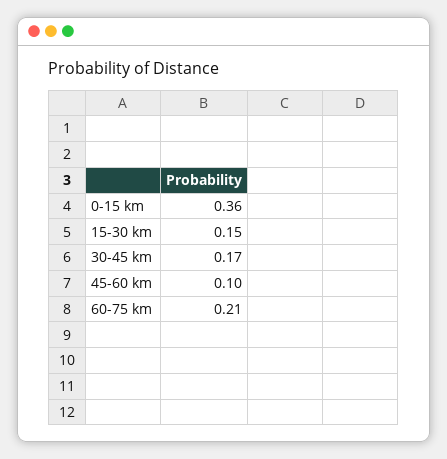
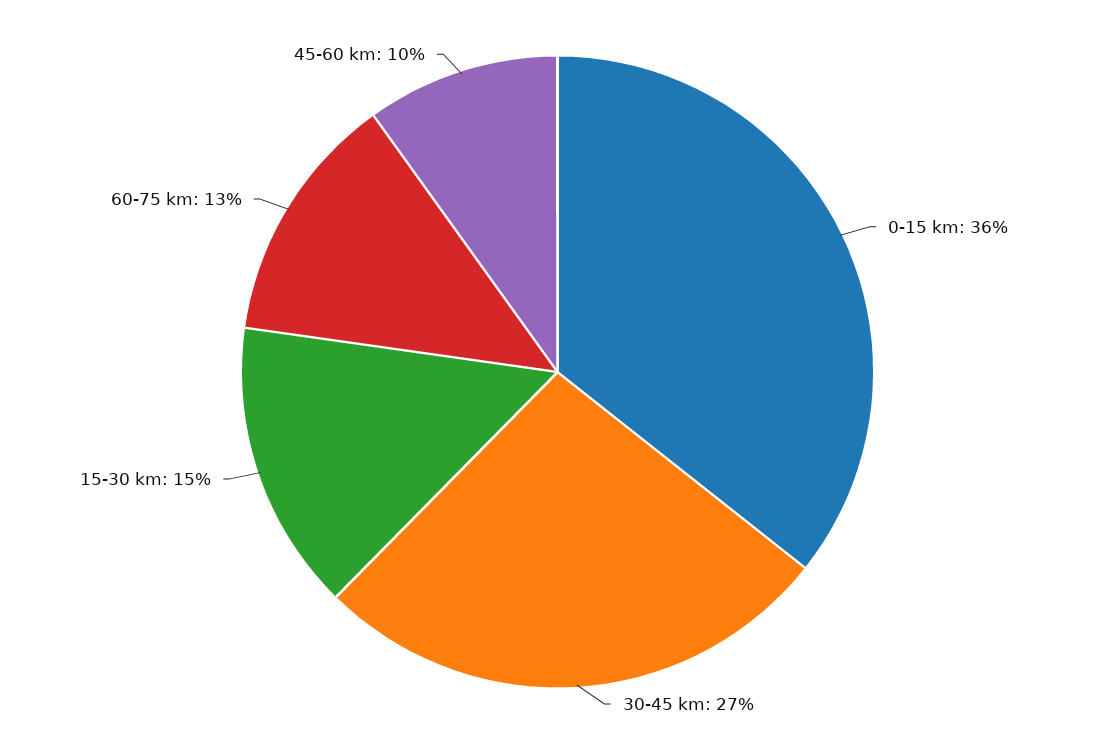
  {
    "0-15 km": 0.36,
    "15-30 km": 0.15,
-   "30-45 km": 0.17,
+   "30-45 km": 0.27,
    "45-60 km": 0.1,
-   "60-75 km": 0.21
+   "60-75 km": 0.13
  }

